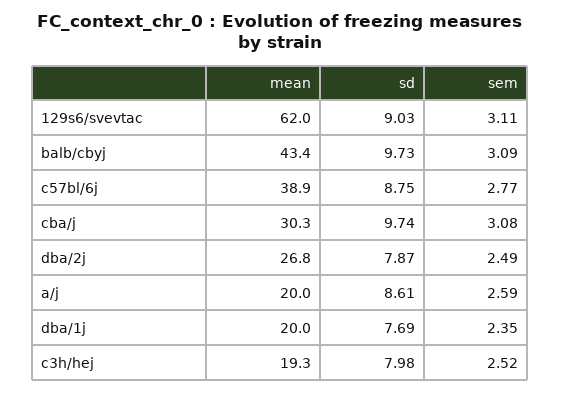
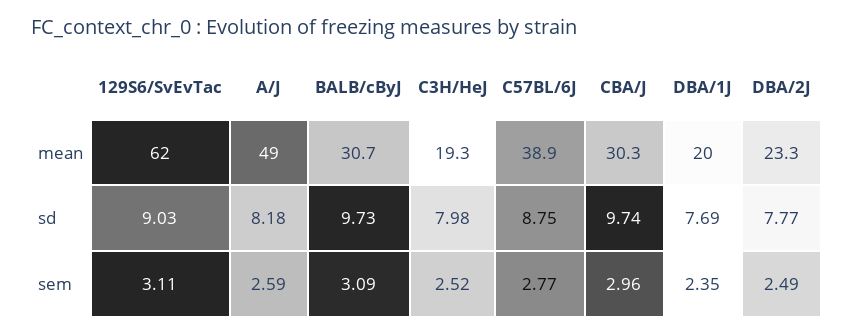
  {
    "mean": {
      "129s6/svevtac": 62,
-     "balb/cbyj": 43.4,
+     "balb/cbyj": 30.7,
      "c57bl/6j": 38.9,
      "cba/j": 30.3,
-     "dba/2j": 26.8,
+     "dba/2j": 23.3,
-     "a/j": 20,
+     "a/j": 49,
      "dba/1j": 20,
      "c3h/hej": 19.3
    },
    "sd": {
      "129s6/svevtac": 9.03,
      "balb/cbyj": 9.73,
      "c57bl/6j": 8.75,
      "cba/j": 9.74,
-     "dba/2j": 7.87,
+     "dba/2j": 7.77,
-     "a/j": 8.61,
+     "a/j": 8.18,
      "dba/1j": 7.69,
      "c3h/hej": 7.98
    },
    "sem": {
      "129s6/svevtac": 3.11,
      "balb/cbyj": 3.09,
      "c57bl/6j": 2.77,
-     "cba/j": 3.08,
+     "cba/j": 2.96,
      "dba/2j": 2.49,
      "a/j": 2.59,
      "dba/1j": 2.35,
      "c3h/hej": 2.52
    }
  }

